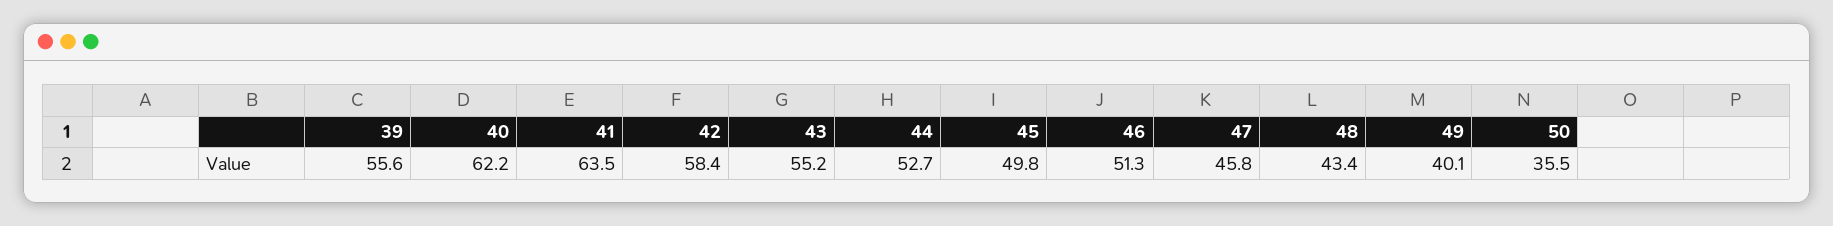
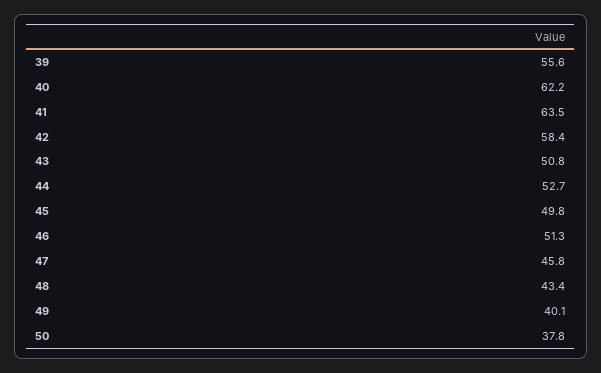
  {
    "39": 55.6,
    "40": 62.2,
    "41": 63.5,
    "42": 58.4,
-   "43": 55.2,
+   "43": 50.8,
    "44": 52.7,
    "45": 49.8,
    "46": 51.3,
    "47": 45.8,
    "48": 43.4,
    "49": 40.1,
-   "50": 35.5
+   "50": 37.8
  }

